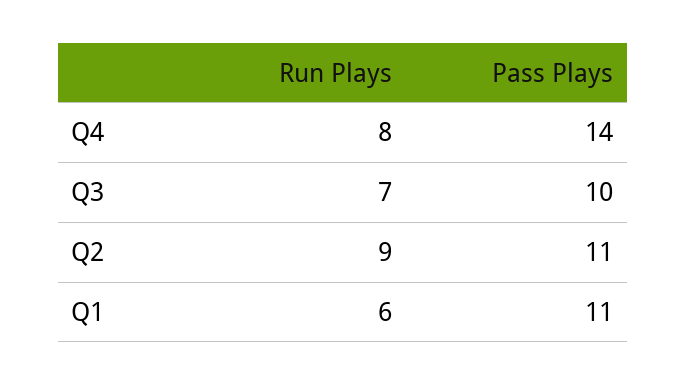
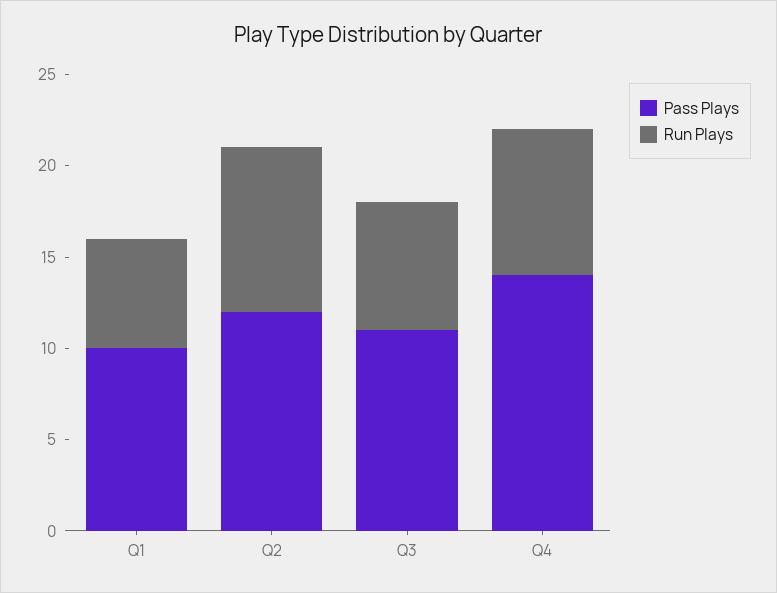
  {
    "Run Plays": {
      "Q4": 8,
      "Q3": 7,
      "Q2": 9,
      "Q1": 6
    },
    "Pass Plays": {
      "Q4": 14,
-     "Q3": 10,
+     "Q3": 11,
-     "Q2": 11,
+     "Q2": 12,
-     "Q1": 11
+     "Q1": 10
    }
  }

